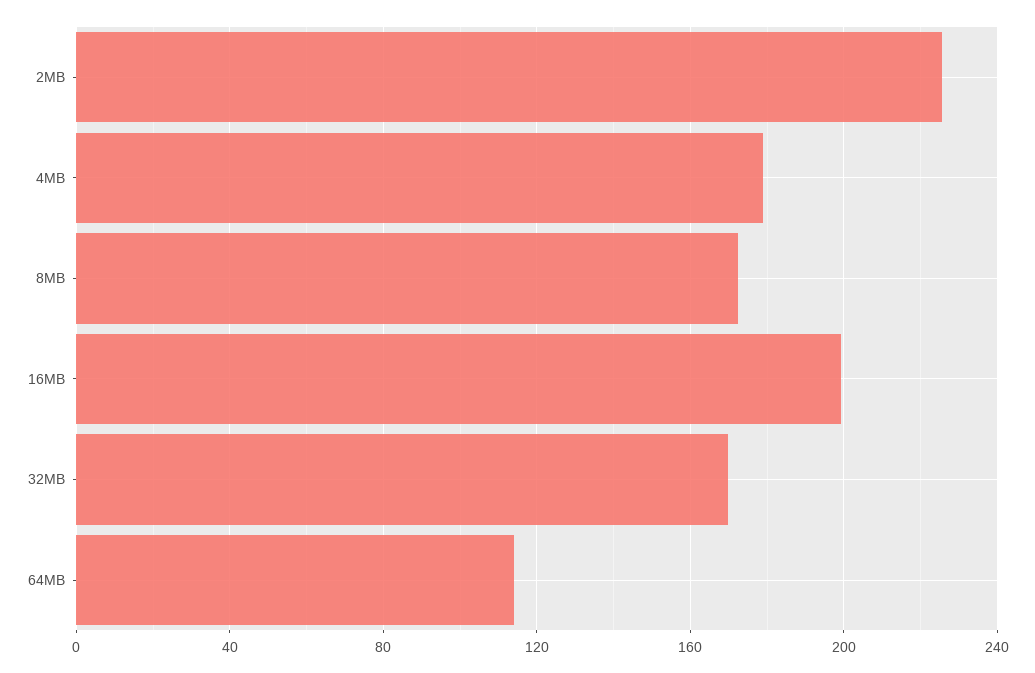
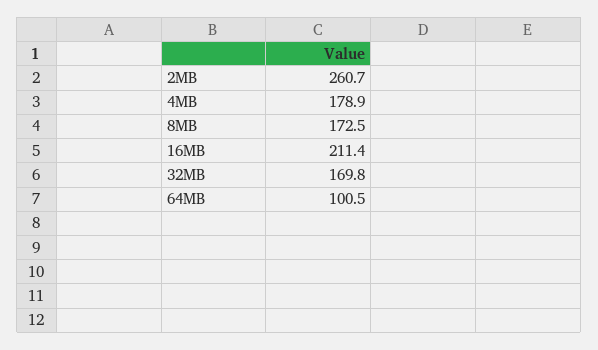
  {
-   "2MB": 225,
+   "2MB": 260.7,
    "4MB": 178.9,
    "8MB": 172.5,
-   "16MB": 200,
+   "16MB": 211.4,
    "32MB": 169.8,
-   "64MB": 115
+   "64MB": 100.5
  }

